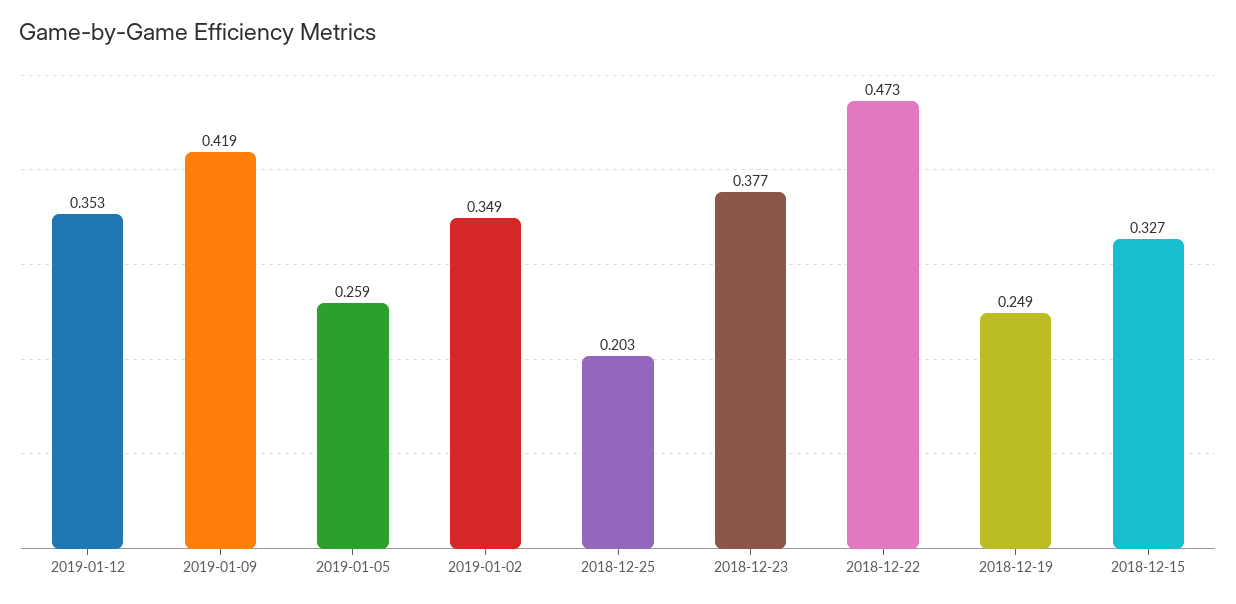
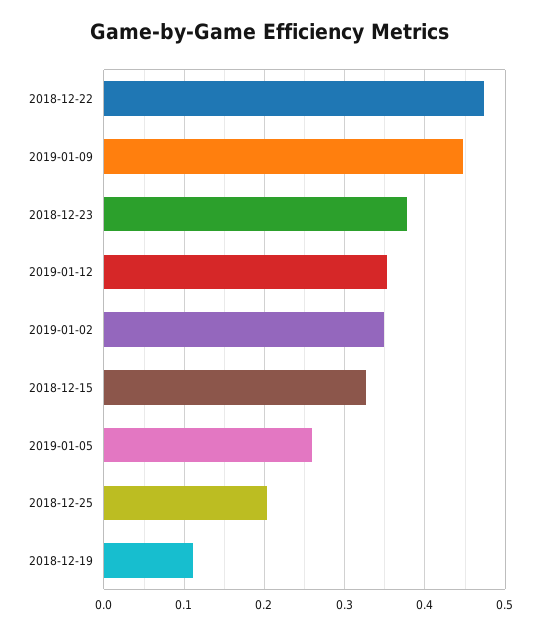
  {
    "2019-01-12": 0.353,
-   "2019-01-09": 0.419,
+   "2019-01-09": 0.45,
    "2019-01-05": 0.259,
    "2019-01-02": 0.349,
    "2018-12-25": 0.203,
    "2018-12-23": 0.377,
    "2018-12-22": 0.473,
-   "2018-12-19": 0.249,
+   "2018-12-19": 0.11,
    "2018-12-15": 0.327
  }

